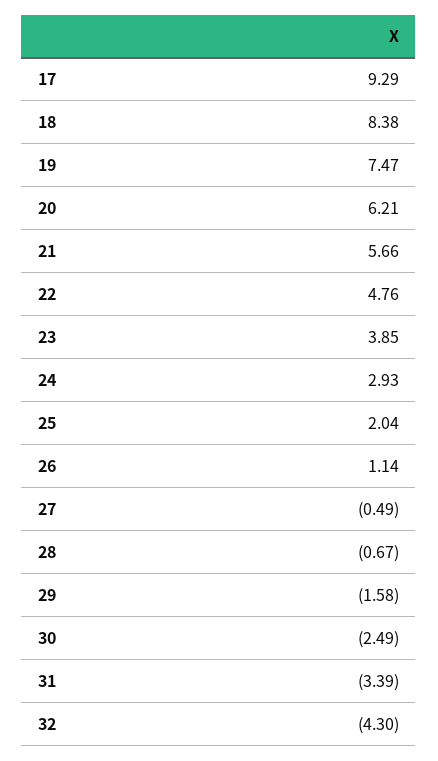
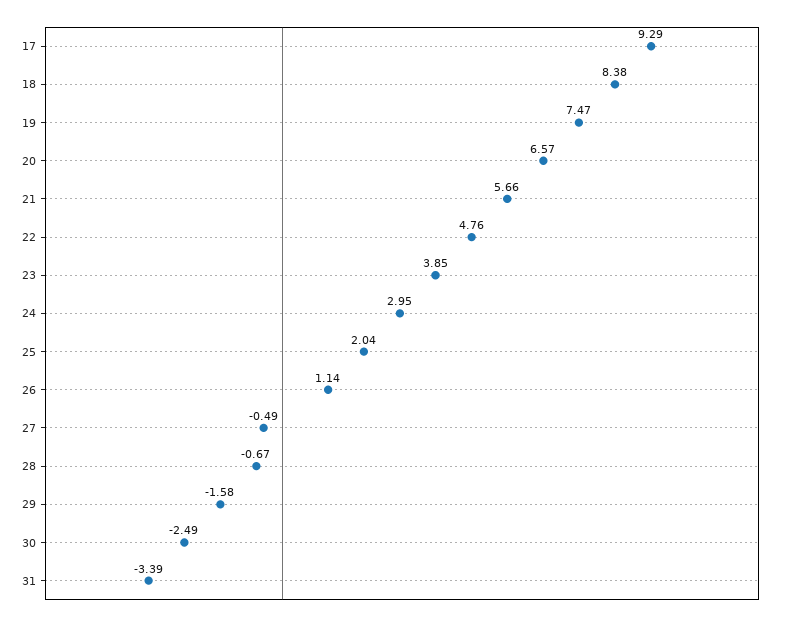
  {
    "17": 9.29,
    "18": 8.38,
    "19": 7.47,
-   "20": 6.21,
+   "20": 6.57,
    "21": 5.66,
    "22": 4.76,
    "23": 3.85,
-   "24": 2.93,
+   "24": 2.95,
    "25": 2.04,
    "26": 1.14,
    "27": -0.49,
    "28": -0.67,
    "29": -1.58,
    "30": -2.49,
-   "31": -3.39,
+   "31": -3.39
-   "32": -4.3
  }

